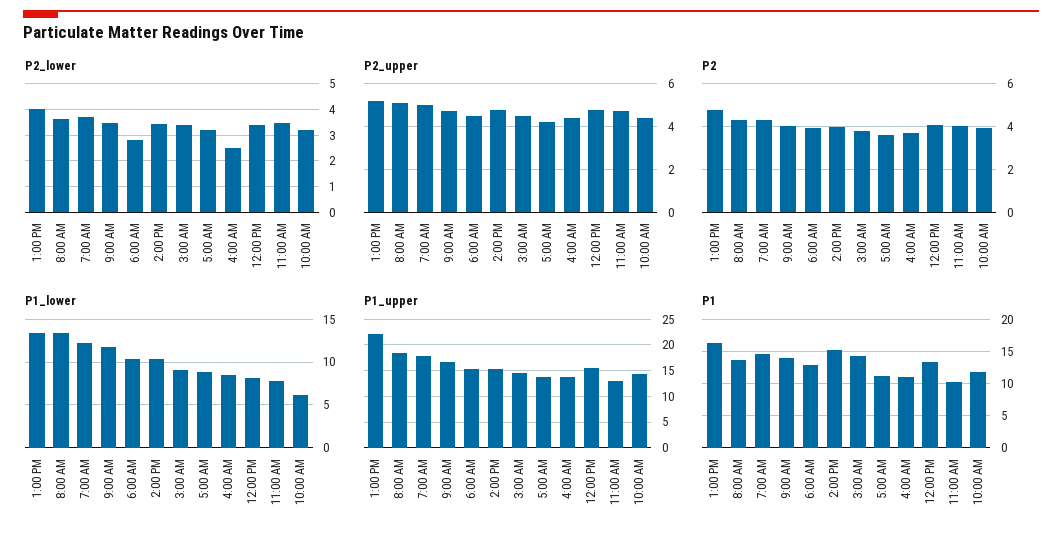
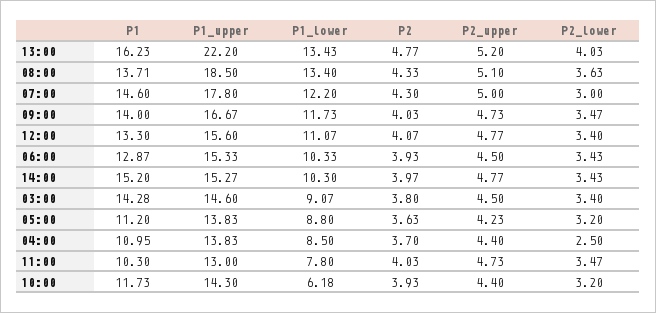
  {
    "P2_lower": {
      "1:00 PM": 4.03,
      "8:00 AM": 3.63,
-     "7:00 AM": 3.75,
+     "7:00 AM": 3,
      "9:00 AM": 3.47,
-     "6:00 AM": 2.75,
+     "6:00 AM": 3.43,
      "2:00 PM": 3.43,
      "3:00 AM": 3.4,
      "5:00 AM": 3.2,
      "4:00 AM": 2.5,
      "12:00 PM": 3.4,
      "11:00 AM": 3.47,
      "10:00 AM": 3.2
    },
    "P2_upper": {
      "1:00 PM": 5.2,
      "8:00 AM": 5.1,
      "7:00 AM": 5,
      "9:00 AM": 4.73,
      "6:00 AM": 4.5,
      "2:00 PM": 4.77,
      "3:00 AM": 4.5,
      "5:00 AM": 4.23,
      "4:00 AM": 4.4,
      "12:00 PM": 4.77,
      "11:00 AM": 4.73,
      "10:00 AM": 4.4
    },
    "P2": {
      "1:00 PM": 4.77,
      "8:00 AM": 4.33,
      "7:00 AM": 4.3,
      "9:00 AM": 4.03,
      "6:00 AM": 3.93,
      "2:00 PM": 3.97,
      "3:00 AM": 3.8,
      "5:00 AM": 3.63,
      "4:00 AM": 3.7,
      "12:00 PM": 4.07,
      "11:00 AM": 4.03,
      "10:00 AM": 3.93
    },
    "P1_lower": {
      "1:00 PM": 13.43,
      "8:00 AM": 13.4,
      "7:00 AM": 12.2,
      "9:00 AM": 11.73,
      "6:00 AM": 10.33,
      "2:00 PM": 10.3,
      "3:00 AM": 9.07,
      "5:00 AM": 8.8,
      "4:00 AM": 8.5,
-     "12:00 PM": 8,
+     "12:00 PM": 11.07,
      "11:00 AM": 7.8,
      "10:00 AM": 6.18
    },
    "P1_upper": {
      "1:00 PM": 22.2,
      "8:00 AM": 18.5,
      "7:00 AM": 17.8,
      "9:00 AM": 16.67,
      "6:00 AM": 15.33,
      "2:00 PM": 15.27,
      "3:00 AM": 14.6,
      "5:00 AM": 13.83,
      "4:00 AM": 13.83,
      "12:00 PM": 15.6,
      "11:00 AM": 13,
      "10:00 AM": 14.3
    },
    "P1": {
      "1:00 PM": 16.23,
      "8:00 AM": 13.71,
      "7:00 AM": 14.6,
      "9:00 AM": 14,
      "6:00 AM": 12.87,
      "2:00 PM": 15.2,
      "3:00 AM": 14.28,
      "5:00 AM": 11.2,
      "4:00 AM": 10.95,
      "12:00 PM": 13.3,
      "11:00 AM": 10.3,
      "10:00 AM": 11.73
    }
  }

